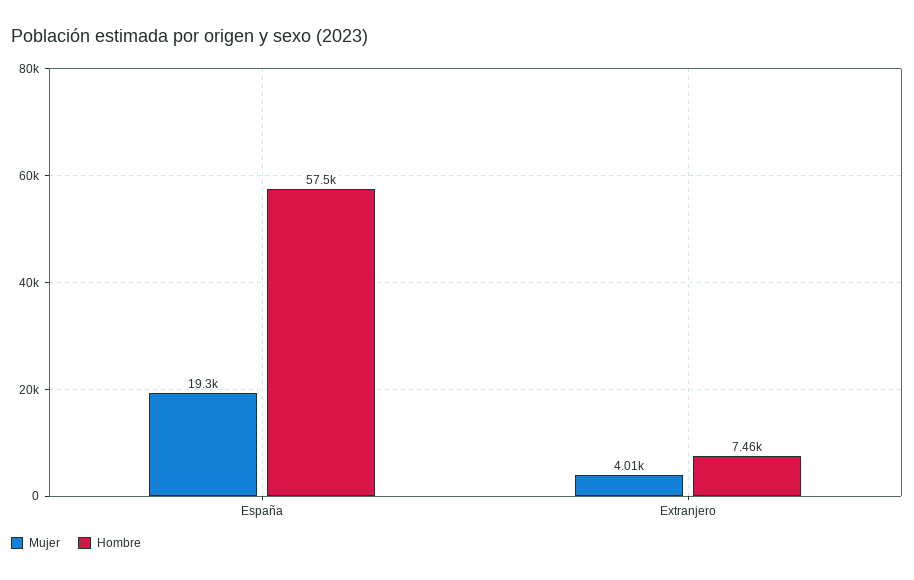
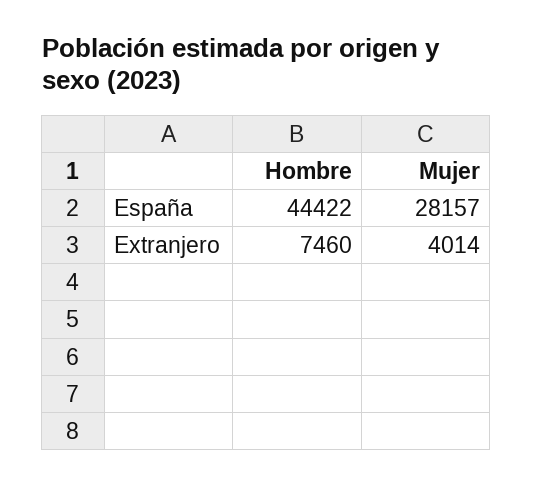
  {
    "Mujer": {
-     "España": 19300,
+     "España": 28157,
      "Extranjero": 4014
    },
    "Hombre": {
-     "España": 57500,
+     "España": 44422,
      "Extranjero": 7460
    }
  }

